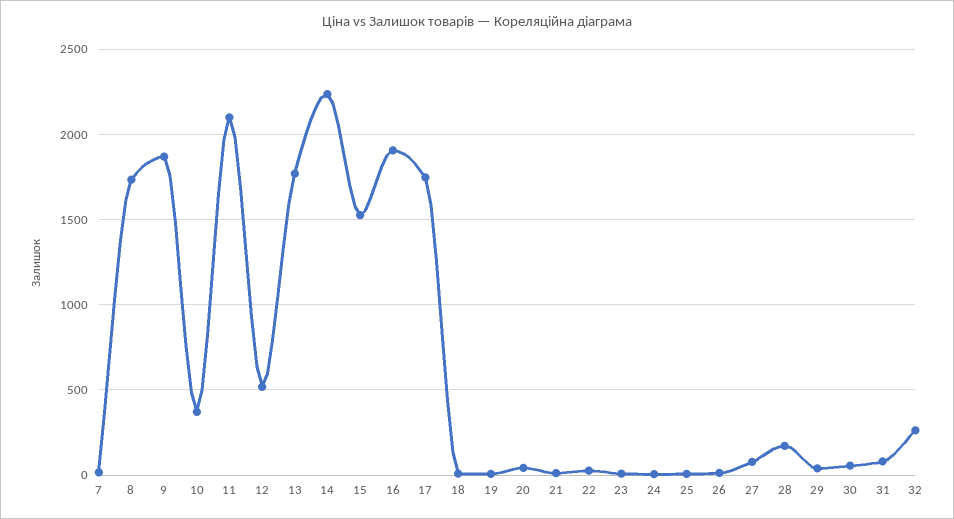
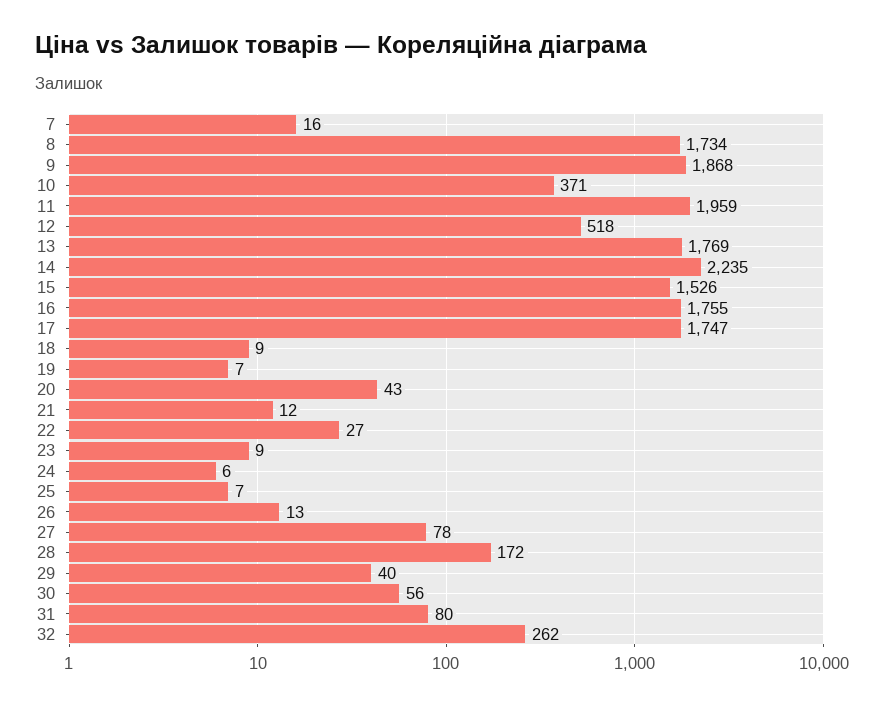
  {
    "7": 16,
    "8": 1734,
    "9": 1868,
    "10": 371,
-   "11": 2100,
+   "11": 1959,
    "12": 518,
    "13": 1769,
    "14": 2235,
    "15": 1526,
-   "16": 1900,
+   "16": 1755,
    "17": 1747,
    "18": 9,
    "19": 7,
    "20": 43,
    "21": 12,
    "22": 27,
    "23": 9,
    "24": 6,
    "25": 7,
    "26": 13,
    "27": 78,
    "28": 172,
    "29": 40,
    "30": 56,
    "31": 80,
    "32": 262
  }

